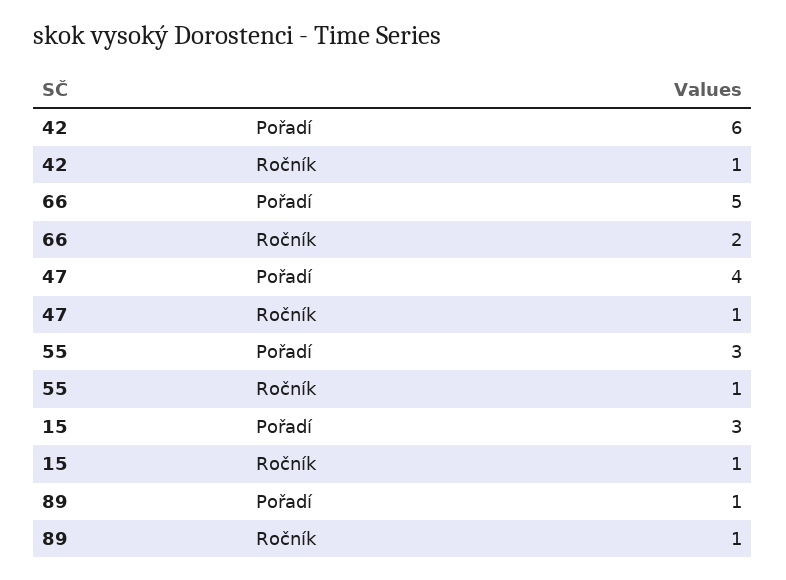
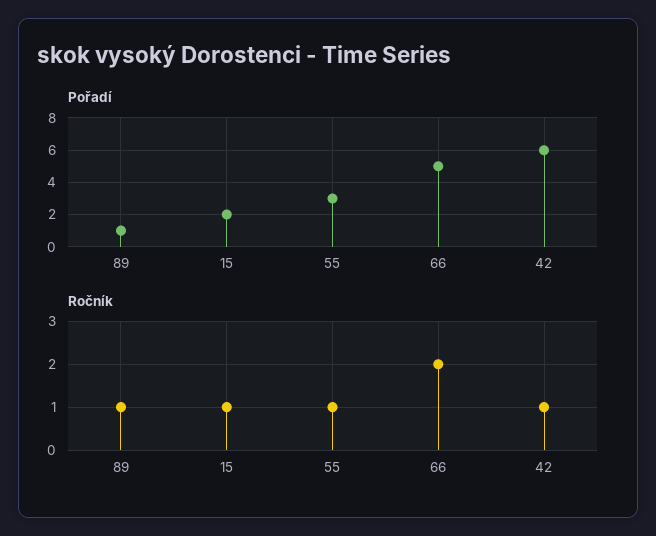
  {
    "Pořadí": {
      "42": 6,
      "66": 5,
-     "47": 4,
      "55": 3,
-     "15": 3,
+     "15": 2,
      "89": 1
    },
    "Ročník": {
      "42": 1,
      "66": 2,
-     "47": 1,
      "55": 1,
      "15": 1,
      "89": 1
    }
  }

